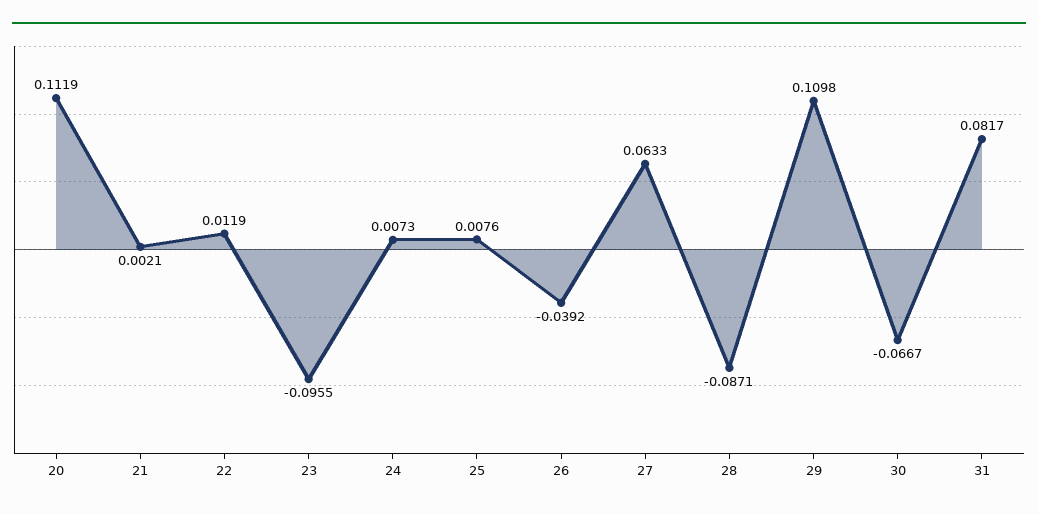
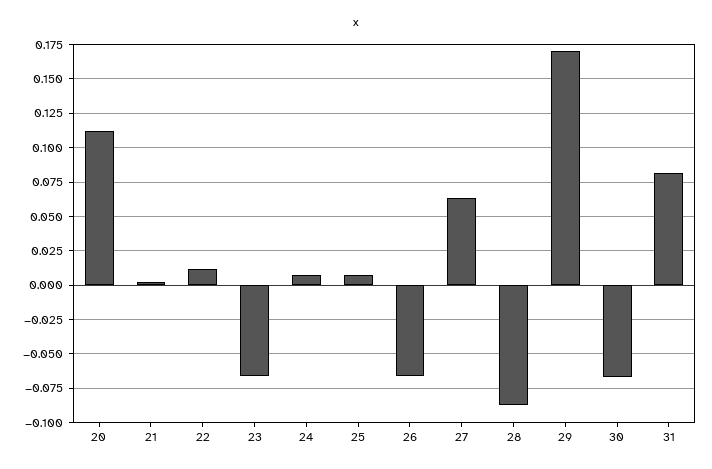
  {
    "20": 0.1119,
    "21": 0.0021,
    "22": 0.0119,
-   "23": -0.0955,
+   "23": -0.065,
    "24": 0.0073,
    "25": 0.0076,
-   "26": -0.0392,
+   "26": -0.065,
    "27": 0.0633,
    "28": -0.0871,
-   "29": 0.1098,
+   "29": 0.17,
    "30": -0.0667,
    "31": 0.0817
  }

